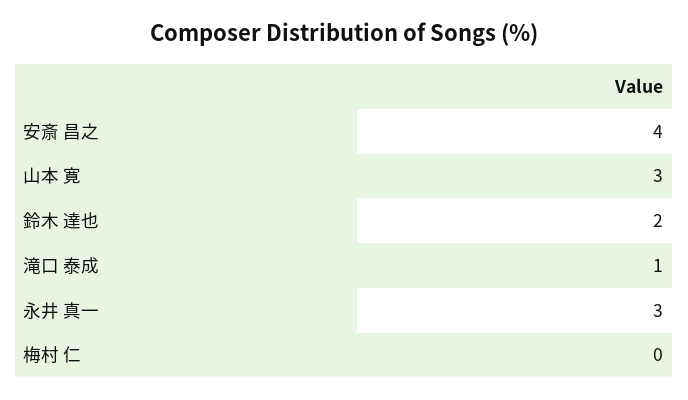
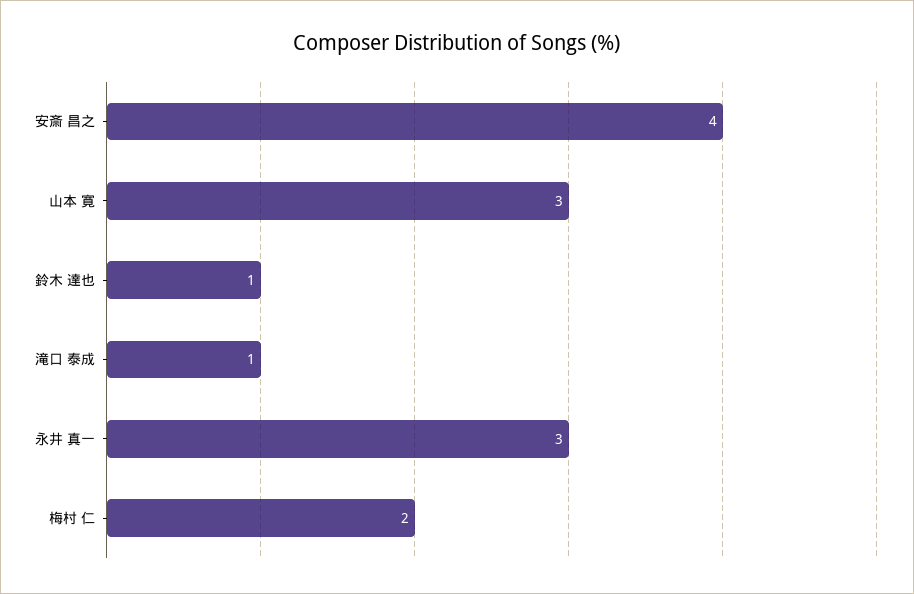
  {
    "安斎 昌之": 4,
    "山本 寛": 3,
-   "鈴木 達也": 2,
+   "鈴木 達也": 1,
    "滝口 泰成": 1,
    "永井 真一": 3,
-   "梅村 仁": 0
+   "梅村 仁": 2
  }

